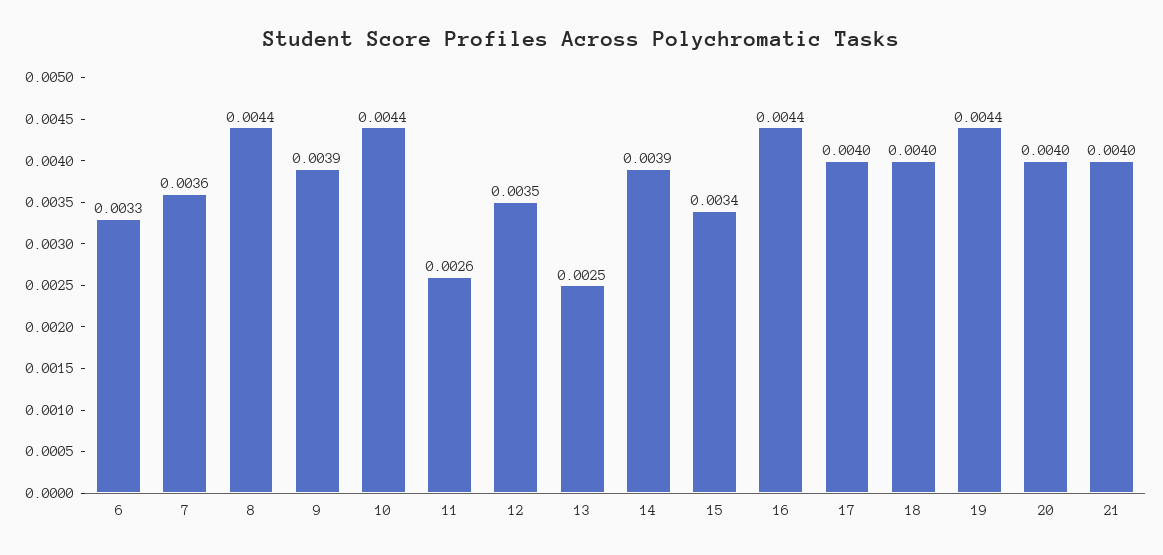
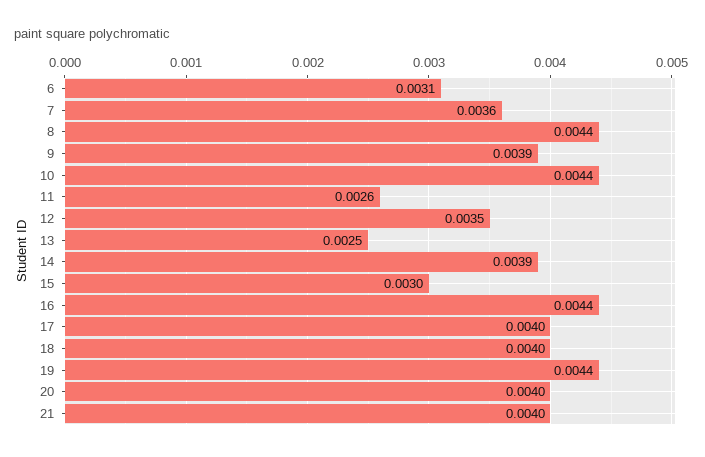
  {
-   "6": 0.0033,
+   "6": 0.0031,
    "7": 0.0036,
    "8": 0.0044,
    "9": 0.0039,
    "10": 0.0044,
    "11": 0.0026,
    "12": 0.0035,
    "13": 0.0025,
    "14": 0.0039,
-   "15": 0.0034,
+   "15": 0.003,
    "16": 0.0044,
    "17": 0.004,
    "18": 0.004,
    "19": 0.0044,
    "20": 0.004,
    "21": 0.004
  }

